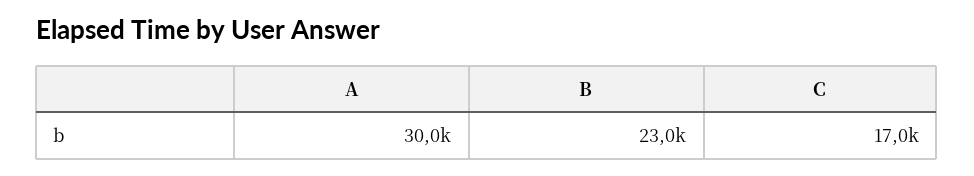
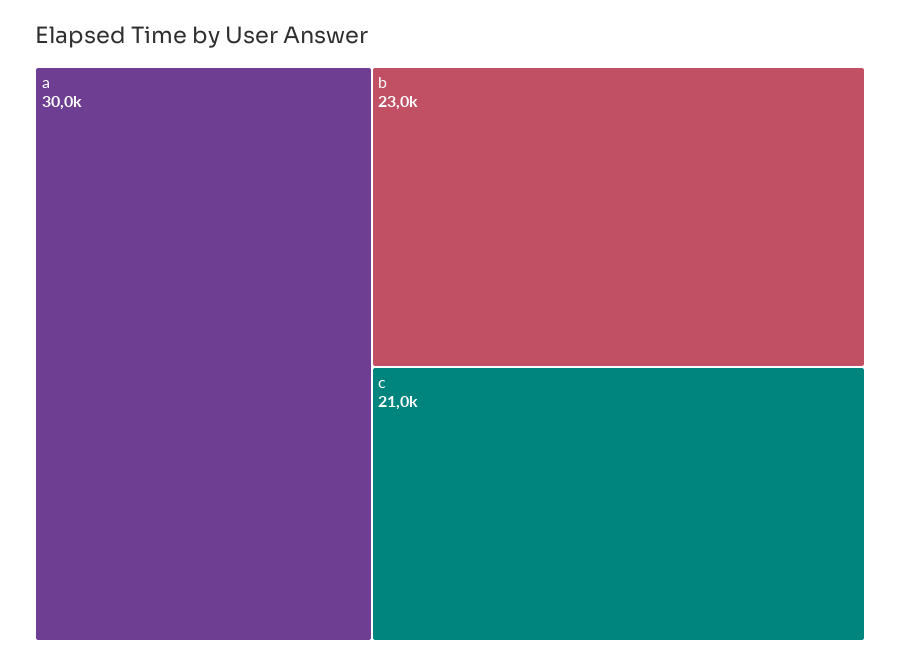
  {
    "A": 30000,
    "B": 23000,
-   "C": 17000
+   "C": 21000
  }

